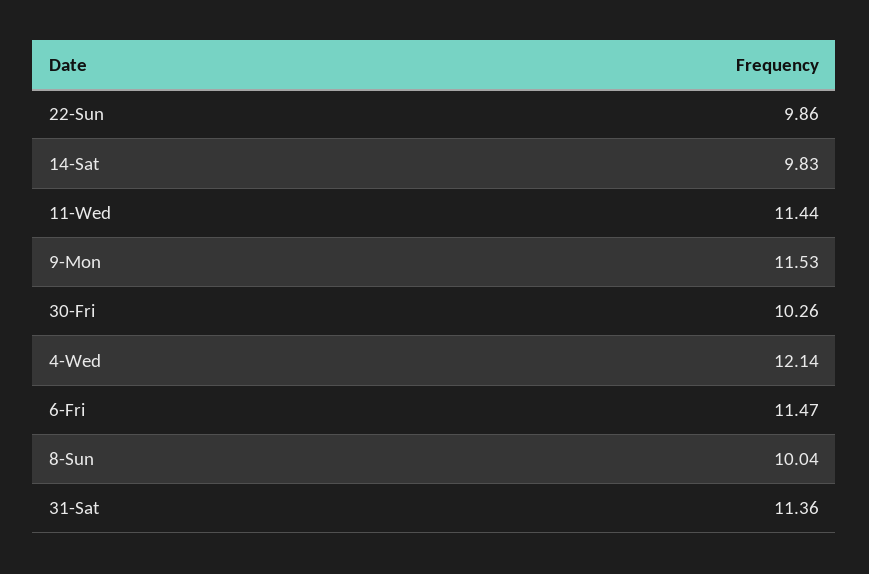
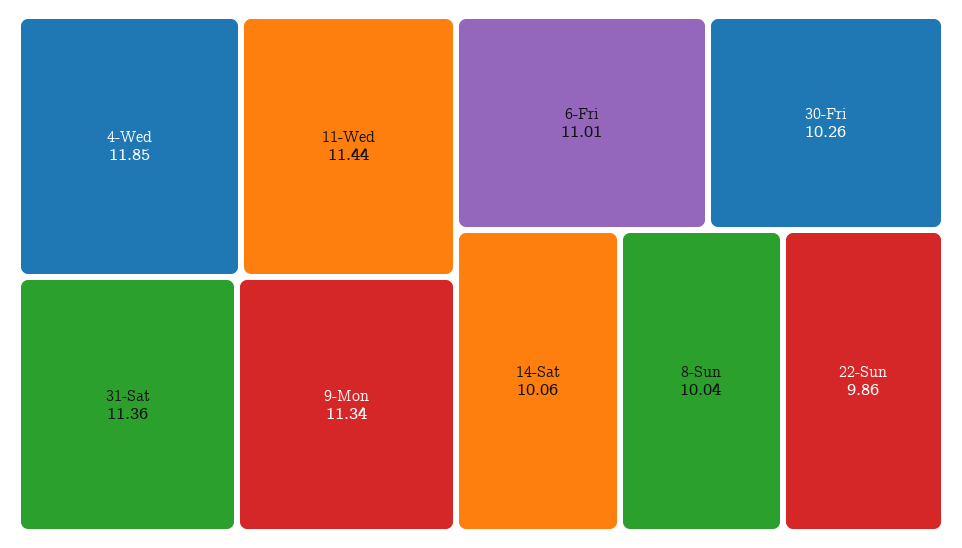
  {
    "22-Sun": 9.86,
-   "14-Sat": 9.83,
+   "14-Sat": 10.06,
    "11-Wed": 11.44,
-   "9-Mon": 11.53,
+   "9-Mon": 11.34,
    "30-Fri": 10.26,
-   "4-Wed": 12.14,
+   "4-Wed": 11.85,
-   "6-Fri": 11.47,
+   "6-Fri": 11.01,
    "8-Sun": 10.04,
    "31-Sat": 11.36
  }

